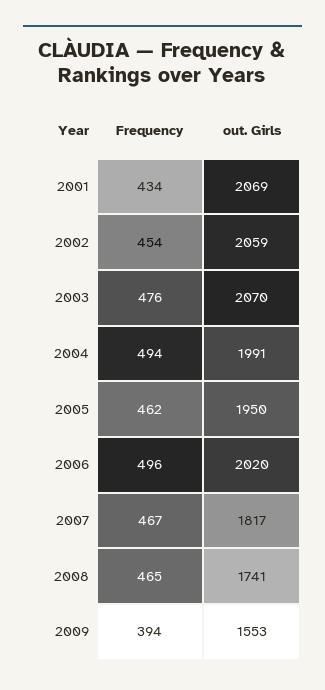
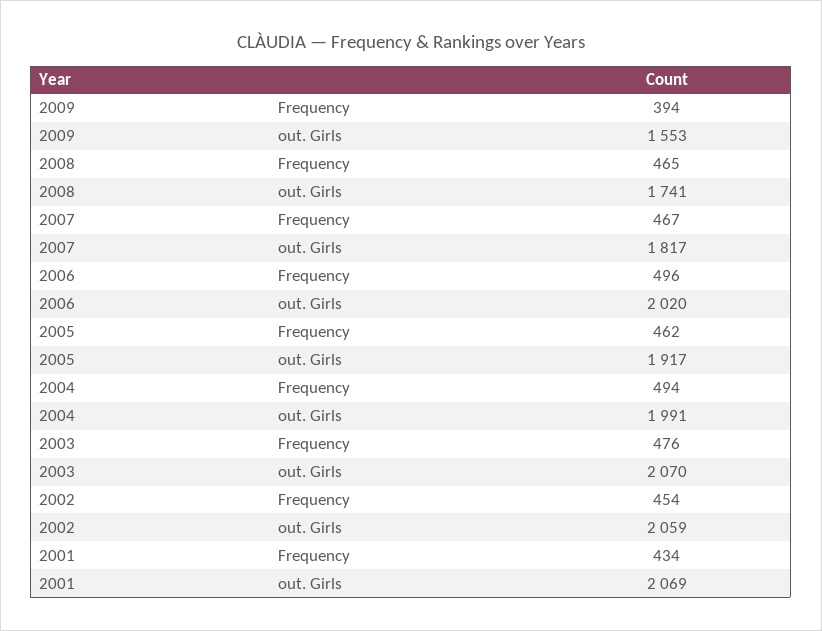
  {
    "Frequency": {
      "2001": 434,
      "2002": 454,
      "2003": 476,
      "2004": 494,
      "2005": 462,
      "2006": 496,
      "2007": 467,
      "2008": 465,
      "2009": 394
    },
    "out. Girls": {
      "2001": 2069,
      "2002": 2059,
      "2003": 2070,
      "2004": 1991,
-     "2005": 1950,
+     "2005": 1917,
      "2006": 2020,
      "2007": 1817,
      "2008": 1741,
      "2009": 1553
    }
  }

